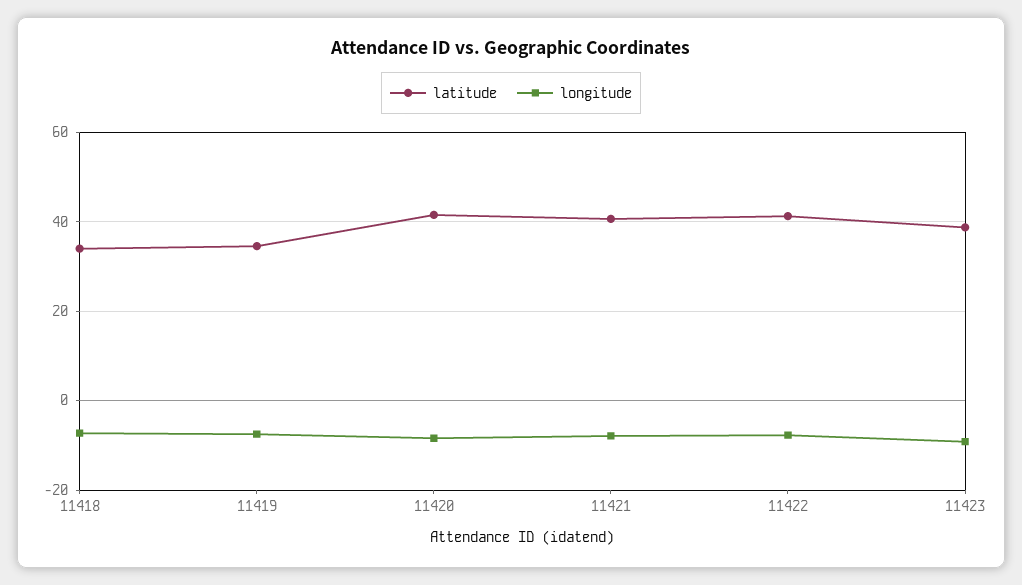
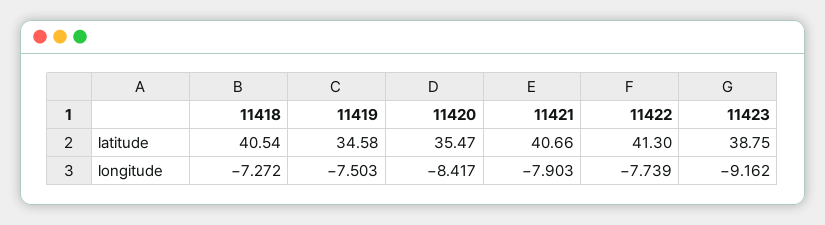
  {
    "latitude": {
-     "11418": 34,
+     "11418": 40.54,
      "11419": 34.58,
-     "11420": 42,
+     "11420": 35.47,
      "11421": 40.66,
      "11422": 41.3,
      "11423": 38.75
    },
    "longitude": {
      "11418": -7.272,
      "11419": -7.503,
      "11420": -8.417,
      "11421": -7.903,
      "11422": -7.739,
      "11423": -9.162
    }
  }

